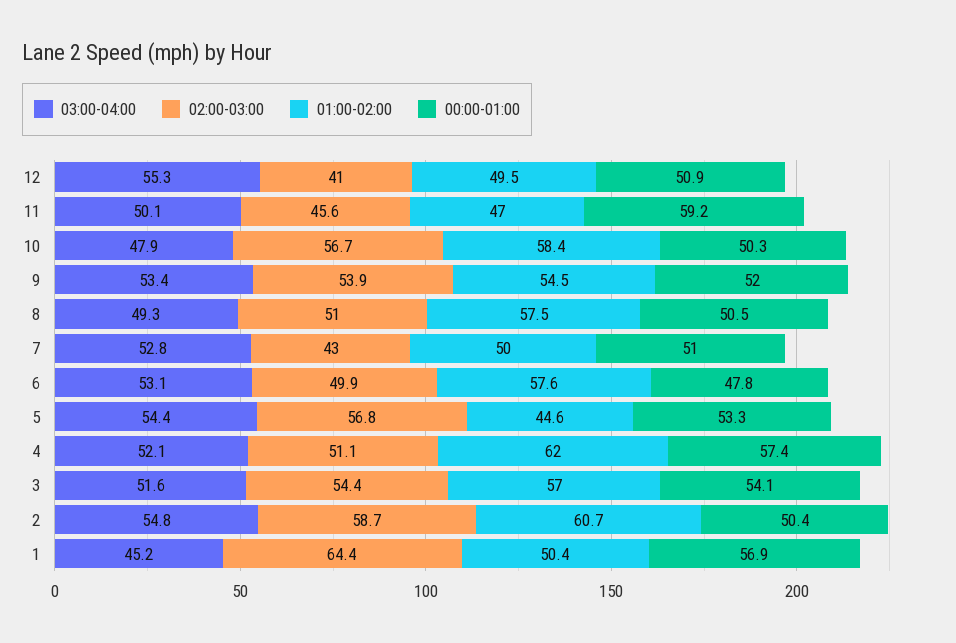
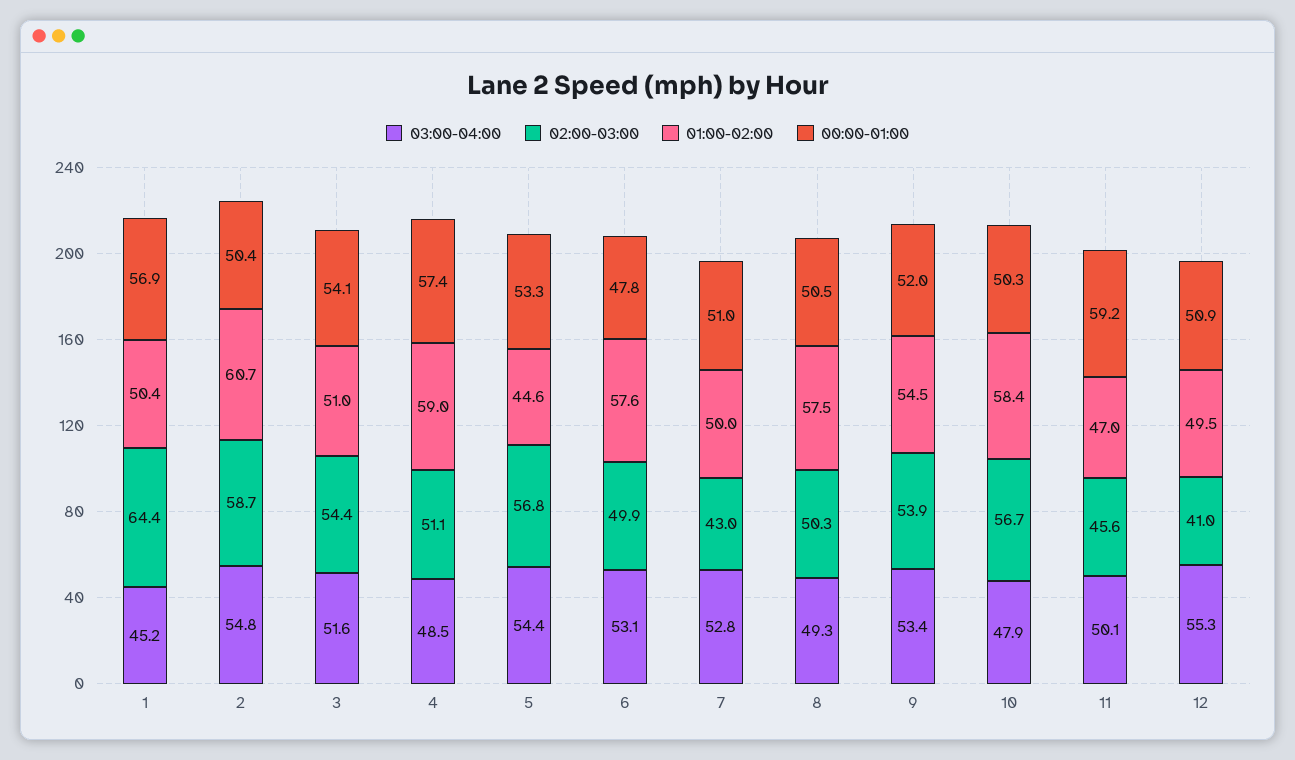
  {
    "03:00-04:00": {
      "12": 55.3,
      "11": 50.1,
      "10": 47.9,
      "9": 53.4,
      "8": 49.3,
      "7": 52.8,
      "6": 53.1,
      "5": 54.4,
-     "4": 52.1,
+     "4": 48.5,
      "3": 51.6,
      "2": 54.8,
      "1": 45.2
    },
    "02:00-03:00": {
      "12": 41,
      "11": 45.6,
      "10": 56.7,
      "9": 53.9,
-     "8": 51,
+     "8": 50.3,
      "7": 43,
      "6": 49.9,
      "5": 56.8,
      "4": 51.1,
      "3": 54.4,
      "2": 58.7,
      "1": 64.4
    },
    "01:00-02:00": {
      "12": 49.5,
      "11": 47,
      "10": 58.4,
      "9": 54.5,
      "8": 57.5,
      "7": 50,
      "6": 57.6,
      "5": 44.6,
-     "4": 62,
+     "4": 59,
-     "3": 57,
+     "3": 51,
      "2": 60.7,
      "1": 50.4
    },
    "00:00-01:00": {
      "12": 50.9,
      "11": 59.2,
      "10": 50.3,
      "9": 52,
      "8": 50.5,
      "7": 51,
      "6": 47.8,
      "5": 53.3,
      "4": 57.4,
      "3": 54.1,
      "2": 50.4,
      "1": 56.9
    }
  }

